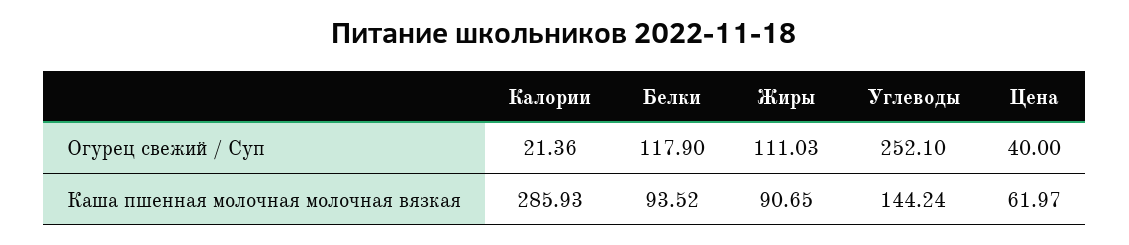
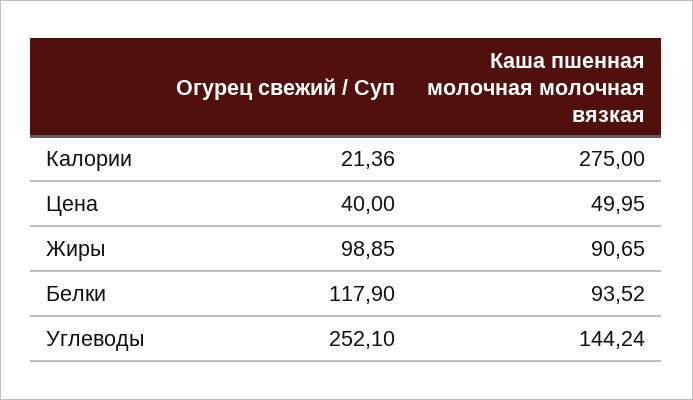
  {
    "Калории": {
      "Огурец свежий / Суп": 21.36,
-     "Каша пшенная молочная молочная вязкая": 285.93
+     "Каша пшенная молочная молочная вязкая": 275
    },
    "Белки": {
      "Огурец свежий / Суп": 117.9,
      "Каша пшенная молочная молочная вязкая": 93.52
    },
    "Жиры": {
-     "Огурец свежий / Суп": 111.03,
+     "Огурец свежий / Суп": 98.85,
      "Каша пшенная молочная молочная вязкая": 90.65
    },
    "Углеводы": {
      "Огурец свежий / Суп": 252.1,
      "Каша пшенная молочная молочная вязкая": 144.24
    },
    "Цена": {
      "Огурец свежий / Суп": 40,
-     "Каша пшенная молочная молочная вязкая": 61.97
+     "Каша пшенная молочная молочная вязкая": 49.95
    }
  }

